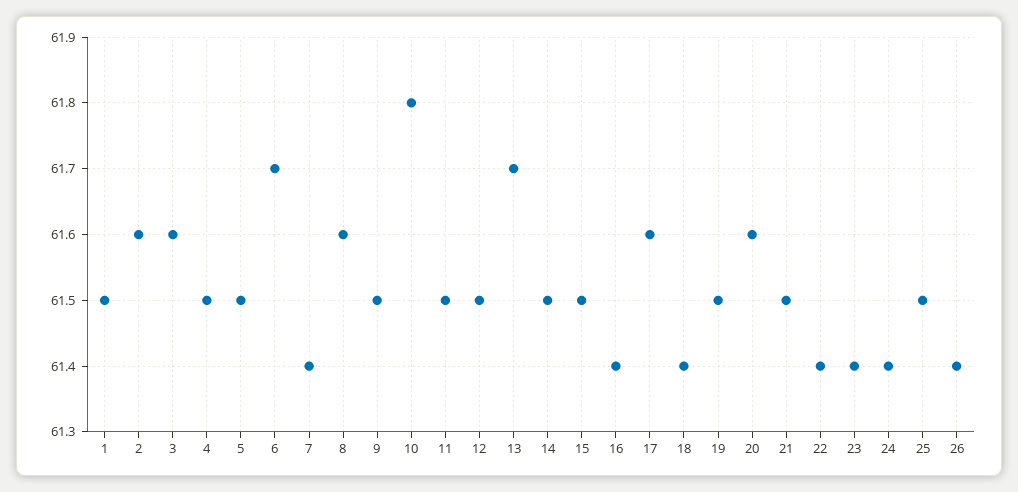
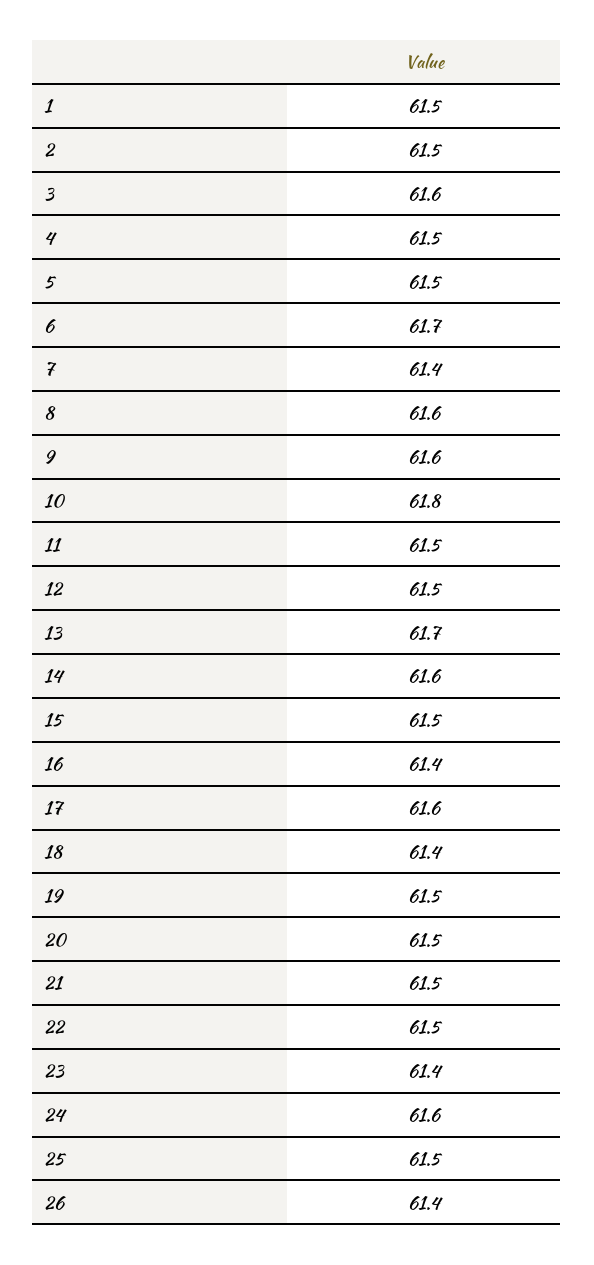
  {
    "1": 61.5,
-   "2": 61.6,
+   "2": 61.5,
    "3": 61.6,
    "4": 61.5,
    "5": 61.5,
    "6": 61.7,
    "7": 61.4,
    "8": 61.6,
-   "9": 61.5,
+   "9": 61.6,
    "10": 61.8,
    "11": 61.5,
    "12": 61.5,
    "13": 61.7,
-   "14": 61.5,
+   "14": 61.6,
    "15": 61.5,
    "16": 61.4,
    "17": 61.6,
    "18": 61.4,
    "19": 61.5,
-   "20": 61.6,
+   "20": 61.5,
    "21": 61.5,
-   "22": 61.4,
+   "22": 61.5,
    "23": 61.4,
-   "24": 61.4,
+   "24": 61.6,
    "25": 61.5,
    "26": 61.4
  }

